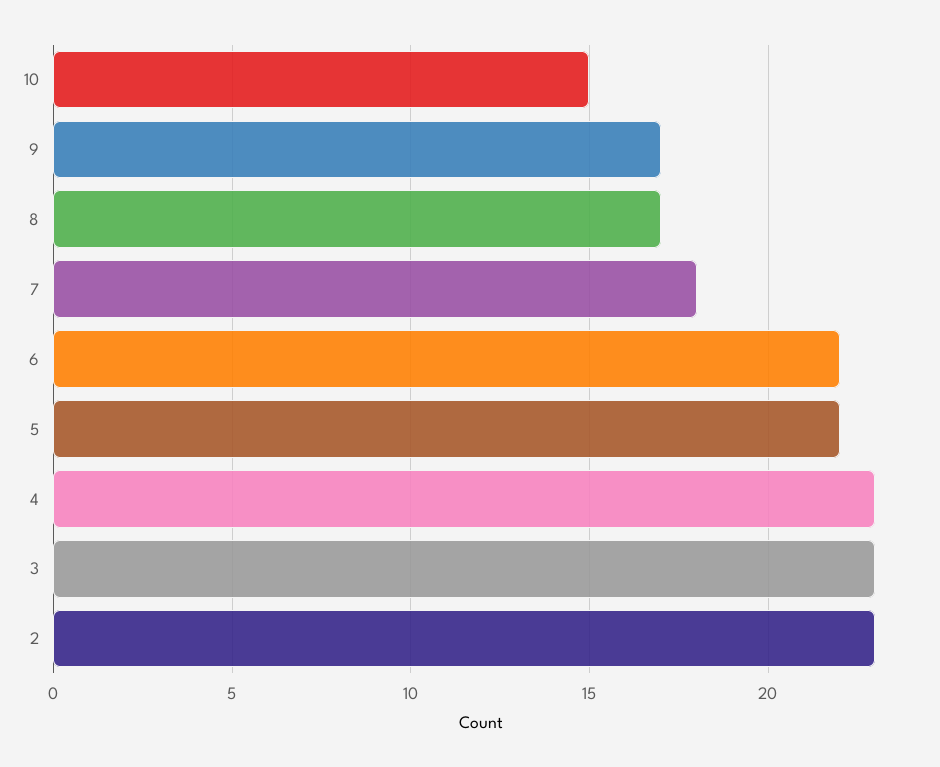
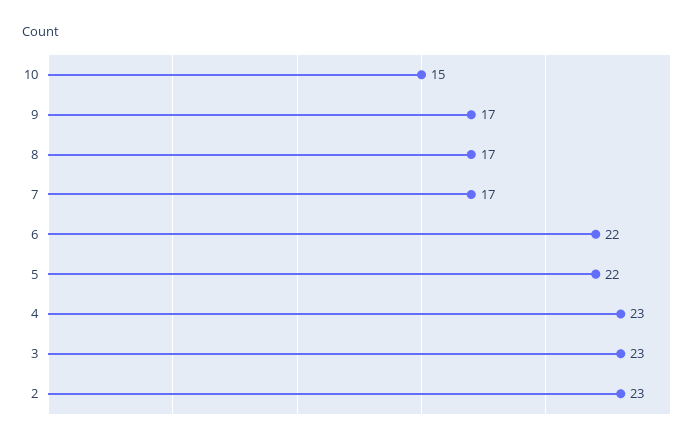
  {
    "10": 15,
    "9": 17,
    "8": 17,
-   "7": 18,
+   "7": 17,
    "6": 22,
    "5": 22,
    "4": 23,
    "3": 23,
    "2": 23
  }

